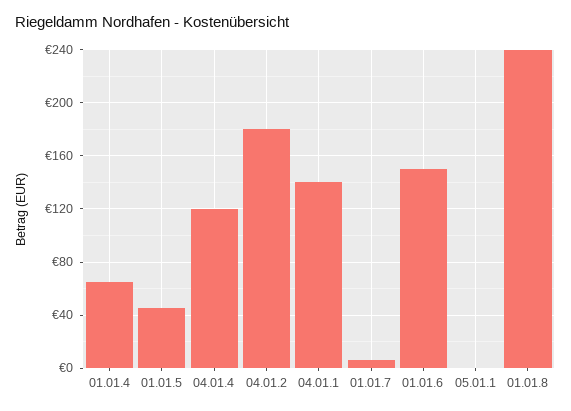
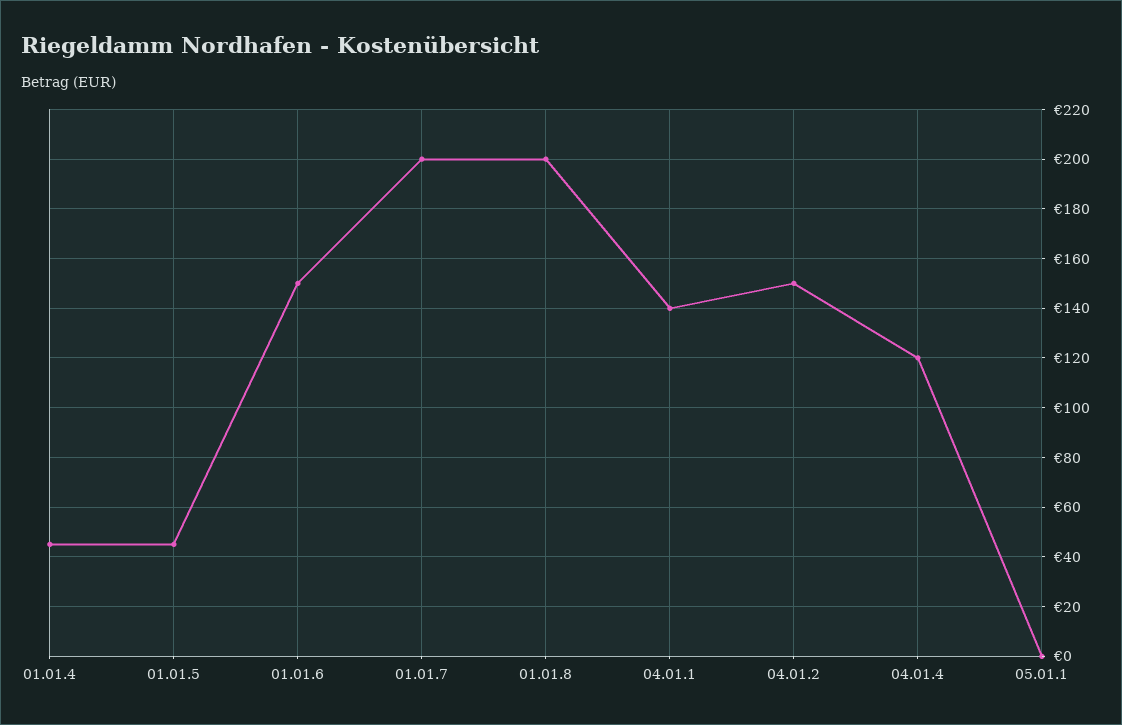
  {
-   "01.01.4": 65,
+   "01.01.4": 45,
    "01.01.5": 45,
    "04.01.4": 120,
-   "04.01.2": 180,
+   "04.01.2": 150,
    "04.01.1": 140,
-   "01.01.7": 5,
+   "01.01.7": 200,
    "01.01.6": 150,
    "05.01.1": 0,
-   "01.01.8": 240
+   "01.01.8": 200
  }

